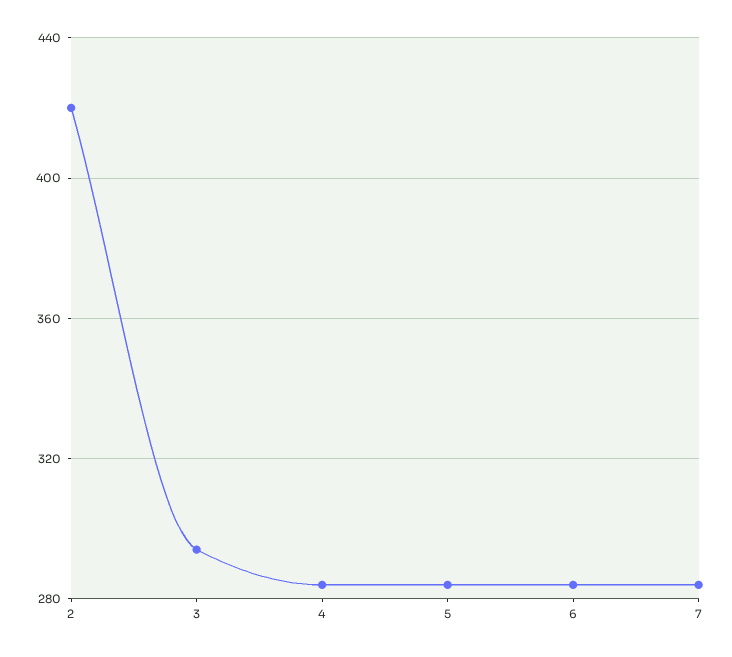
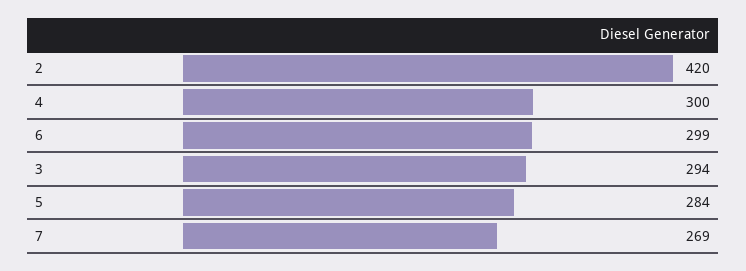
  {
    "2": 420,
    "3": 294,
-   "4": 285,
+   "4": 300,
    "5": 284,
-   "6": 285,
+   "6": 299,
-   "7": 285
+   "7": 269
  }

